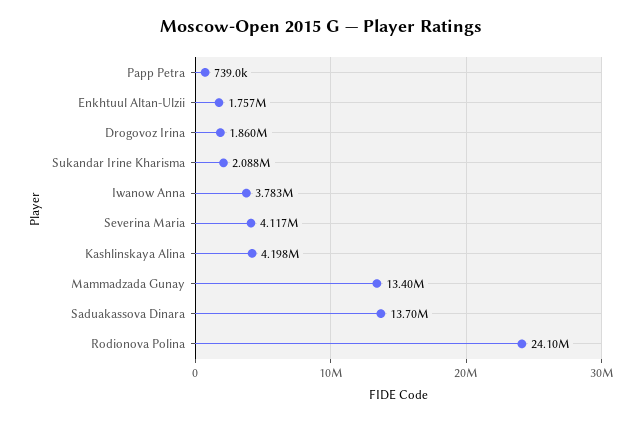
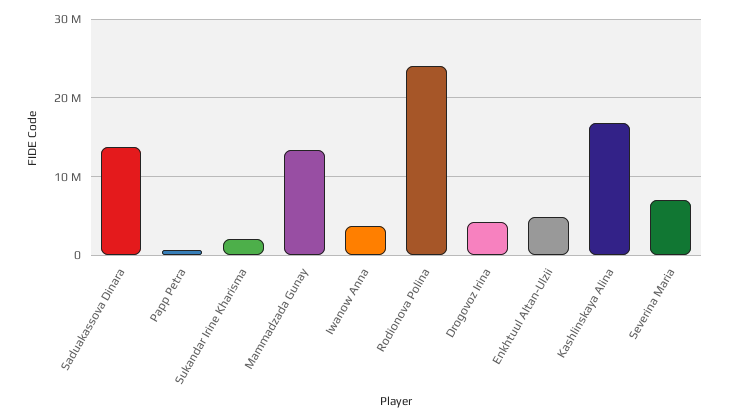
  {
    "Papp Petra": 739000,
-   "Enkhtuul Altan-Ulzii": 1757000,
+   "Enkhtuul Altan-Ulzii": 5000000,
-   "Drogovoz Irina": 1860000,
+   "Drogovoz Irina": 4000000,
    "Sukandar Irine Kharisma": 2088000,
    "Iwanow Anna": 3783000,
-   "Severina Maria": 4117000,
+   "Severina Maria": 7000000,
-   "Kashlinskaya Alina": 4198000,
+   "Kashlinskaya Alina": 17000000,
    "Mammadzada Gunay": 13400000,
    "Saduakassova Dinara": 13700000,
    "Rodionova Polina": 24100000
  }

